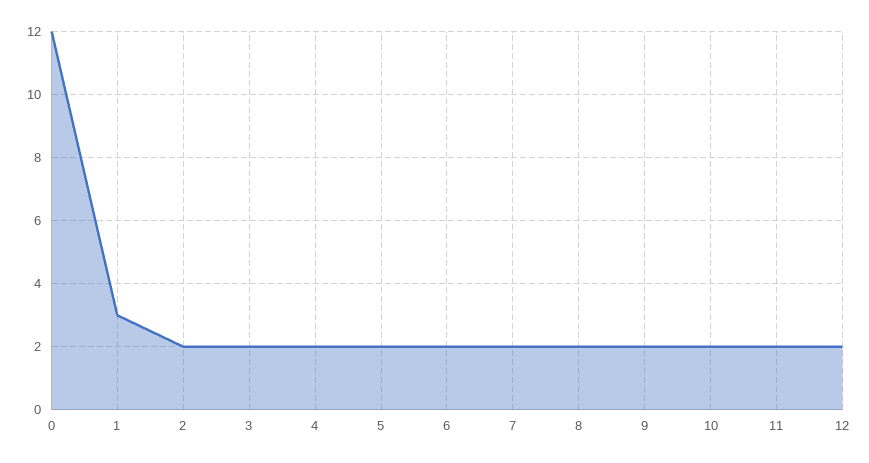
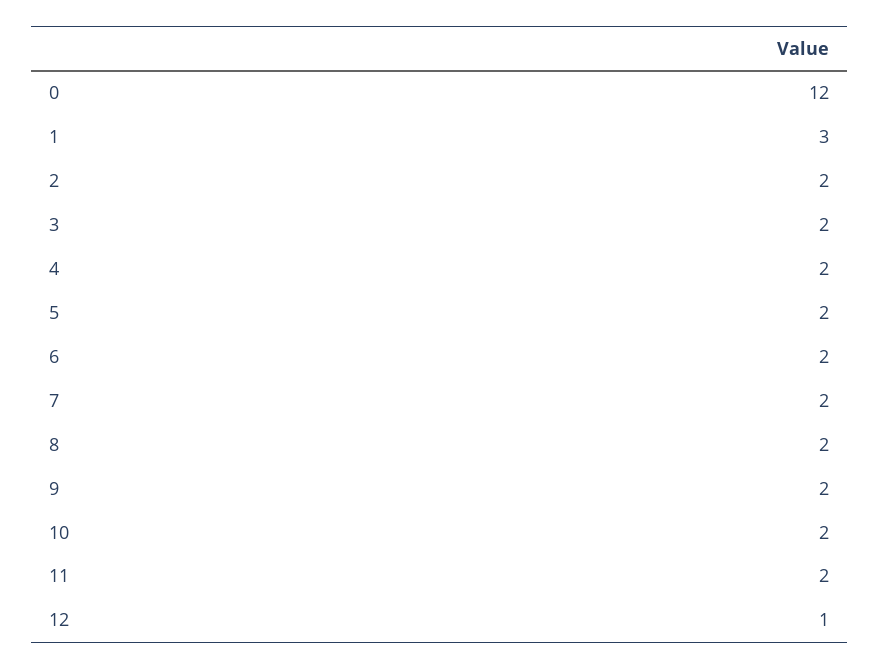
  {
    "0": 12,
    "1": 3,
    "2": 2,
    "3": 2,
    "4": 2,
    "5": 2,
    "6": 2,
    "7": 2,
    "8": 2,
    "9": 2,
    "10": 2,
    "11": 2,
-   "12": 2
+   "12": 1
  }

